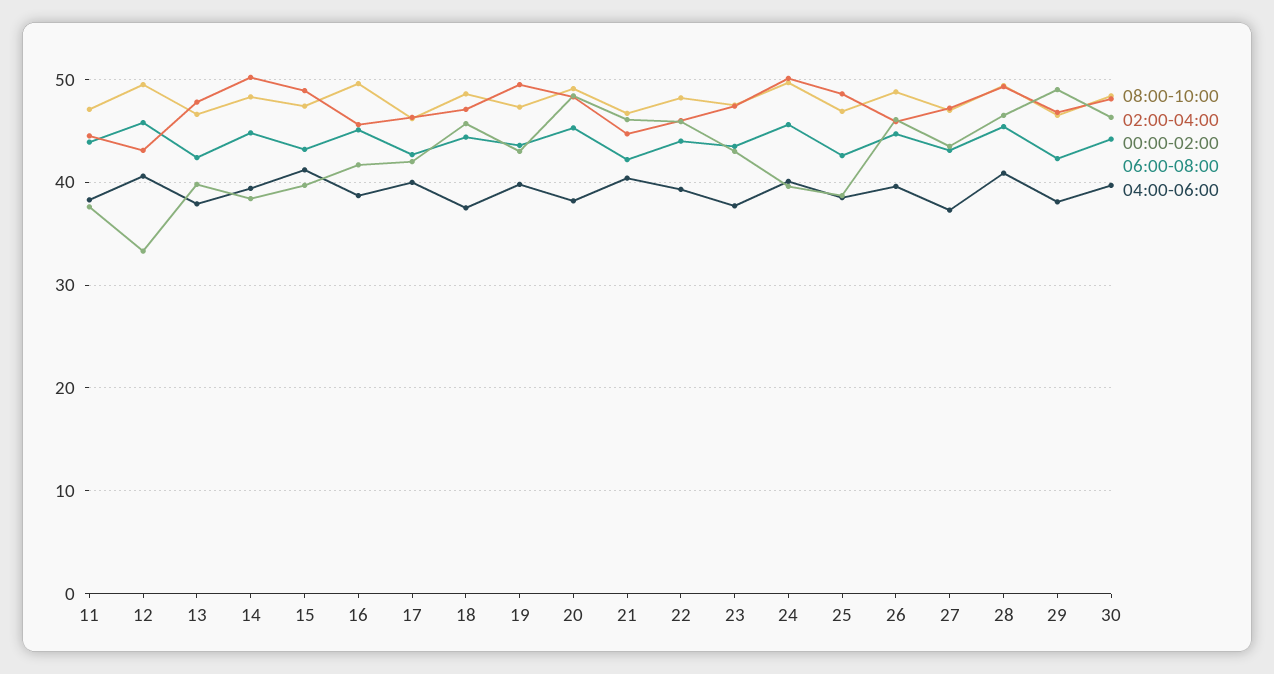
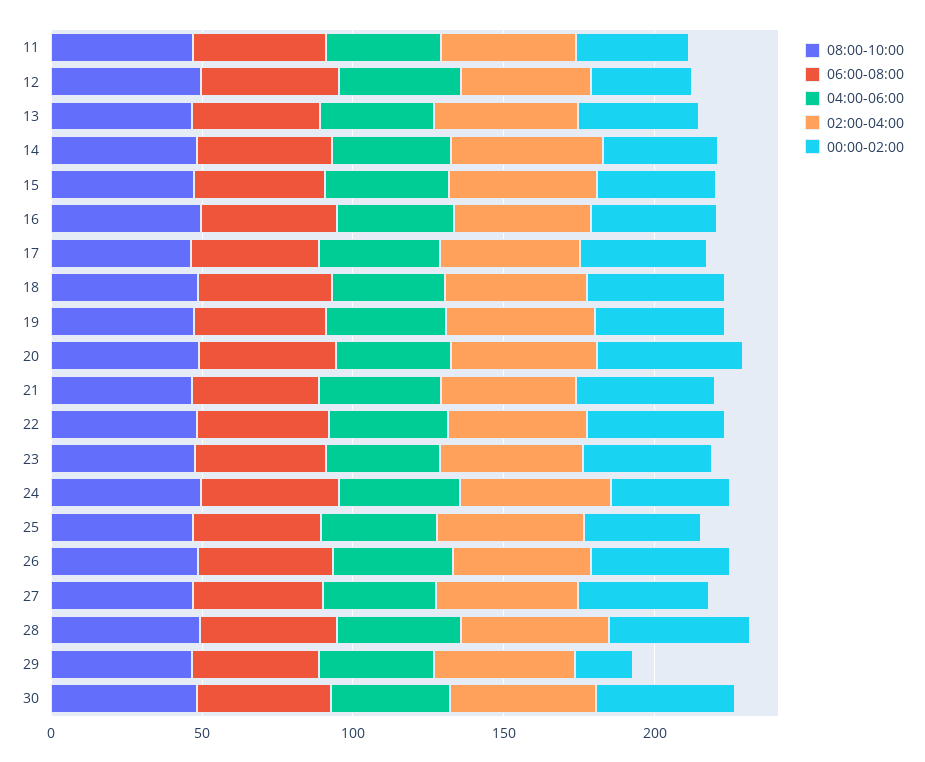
  {
    "08:00-10:00": {
      "11": 47,
      "12": 50,
      "13": 47,
      "14": 48,
      "15": 47,
      "16": 50,
      "17": 46,
      "18": 49,
      "19": 47,
      "20": 49,
      "21": 47,
      "22": 48,
      "23": 48,
      "24": 50,
      "25": 47,
      "26": 49,
      "27": 47,
      "28": 49,
      "29": 47,
      "30": 48
    },
    "02:00-04:00": {
      "11": 45,
      "12": 43,
      "13": 48,
      "14": 50,
      "15": 49,
      "16": 46,
      "17": 46,
      "18": 47,
      "19": 50,
      "20": 48,
      "21": 45,
      "22": 46,
      "23": 47,
      "24": 50,
      "25": 49,
      "26": 46,
      "27": 47,
      "28": 49,
      "29": 47,
      "30": 48
    },
    "00:00-02:00": {
      "11": 38,
      "12": 33,
      "13": 40,
      "14": 38,
      "15": 40,
      "16": 42,
      "17": 42,
      "18": 46,
      "19": 43,
      "20": 48,
      "21": 46,
      "22": 46,
      "23": 43,
      "24": 40,
      "25": 39,
      "26": 46,
      "27": 44,
      "28": 47,
-     "29": 49,
+     "29": 20,
      "30": 46
    },
    "06:00-08:00": {
      "11": 44,
      "12": 46,
      "13": 42,
      "14": 45,
      "15": 43,
      "16": 45,
      "17": 43,
      "18": 44,
      "19": 44,
      "20": 45,
      "21": 42,
      "22": 44,
      "23": 44,
      "24": 46,
      "25": 43,
      "26": 45,
      "27": 43,
      "28": 45,
      "29": 42,
      "30": 44
    },
    "04:00-06:00": {
      "11": 38,
      "12": 41,
      "13": 38,
      "14": 39,
      "15": 41,
      "16": 39,
      "17": 40,
      "18": 38,
      "19": 40,
      "20": 38,
      "21": 40,
      "22": 39,
      "23": 38,
      "24": 40,
      "25": 39,
      "26": 40,
      "27": 37,
      "28": 41,
      "29": 38,
      "30": 40
    }
  }

